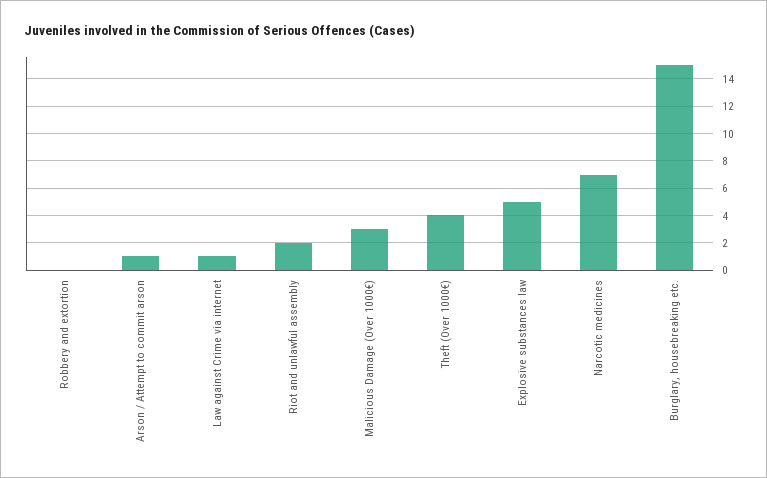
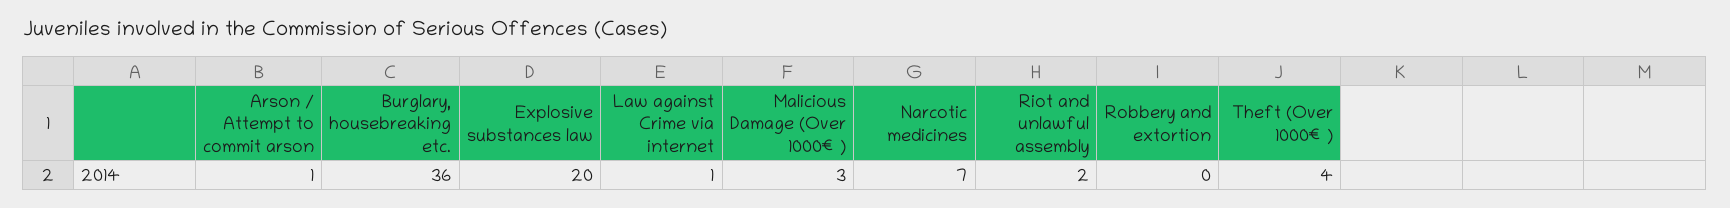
  {
    "Robbery and extortion": 0,
    "Arson / Attempt to commit arson": 1,
    "Law against Crime via internet": 1,
    "Riot and unlawful assembly": 2,
    "Malicious Damage (Over 1000€)": 3,
    "Theft (Over 1000€)": 4,
-   "Explosive substances law": 5,
+   "Explosive substances law": 20,
    "Narcotic medicines": 7,
-   "Burglary, housebreaking etc.": 15
+   "Burglary, housebreaking etc.": 36
  }

